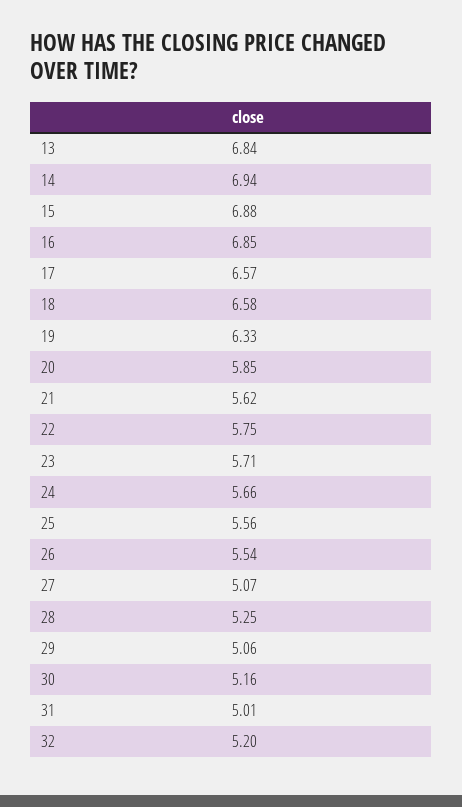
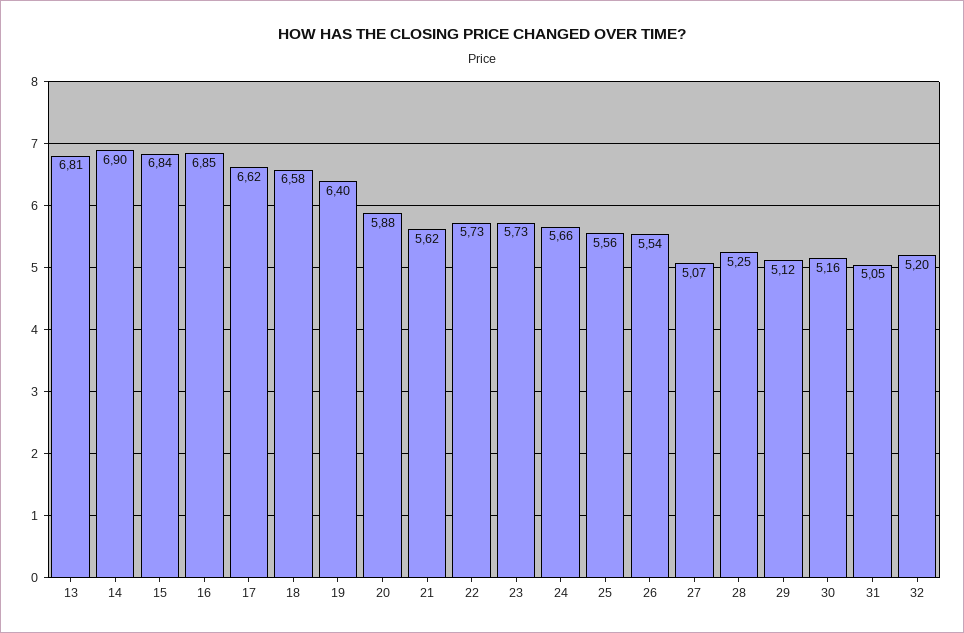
  {
-   "13": 6.84,
+   "13": 6.81,
-   "14": 6.94,
+   "14": 6.9,
-   "15": 6.88,
+   "15": 6.84,
    "16": 6.85,
-   "17": 6.57,
+   "17": 6.62,
    "18": 6.58,
-   "19": 6.33,
+   "19": 6.4,
-   "20": 5.85,
+   "20": 5.88,
    "21": 5.62,
-   "22": 5.75,
+   "22": 5.73,
-   "23": 5.71,
+   "23": 5.73,
    "24": 5.66,
    "25": 5.56,
    "26": 5.54,
    "27": 5.07,
    "28": 5.25,
-   "29": 5.06,
+   "29": 5.12,
    "30": 5.16,
-   "31": 5.01,
+   "31": 5.05,
    "32": 5.2
  }

